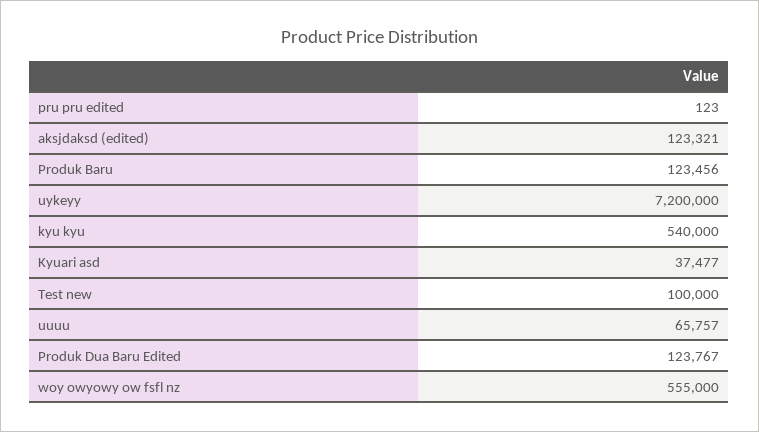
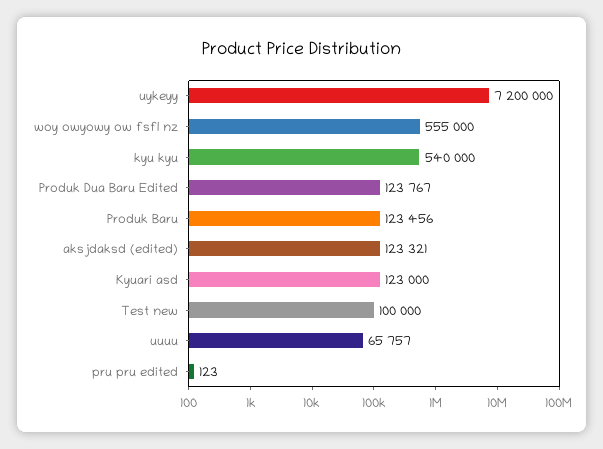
  {
    "pru pru edited": 123,
    "aksjdaksd (edited)": 123321,
    "Produk Baru": 123456,
    "uykeyy": 7200000,
    "kyu kyu": 540000,
-   "Kyuari asd": 37477,
+   "Kyuari asd": 123000,
    "Test new": 100000,
    "uuuu": 65757,
    "Produk Dua Baru Edited": 123767,
    "woy owyowy ow fsfl nz": 555000
  }

